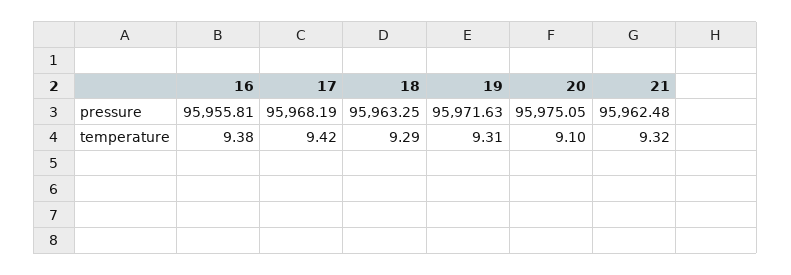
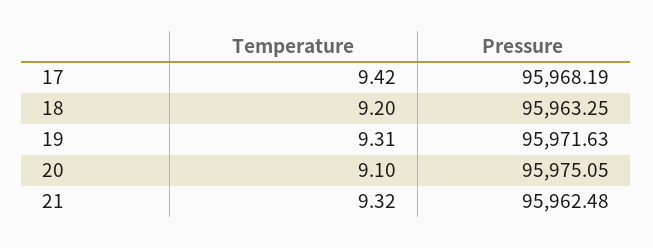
  {
-   "16": {
-     "pressure": 95955.81,
-     "temperature": 9.38
-   },
    "17": {
      "pressure": 95968.19,
      "temperature": 9.42
    },
    "18": {
      "pressure": 95963.25,
-     "temperature": 9.29
+     "temperature": 9.2
    },
    "19": {
      "pressure": 95971.63,
      "temperature": 9.31
    },
    "20": {
      "pressure": 95975.05,
      "temperature": 9.1
    },
    "21": {
      "pressure": 95962.48,
      "temperature": 9.32
    }
  }

